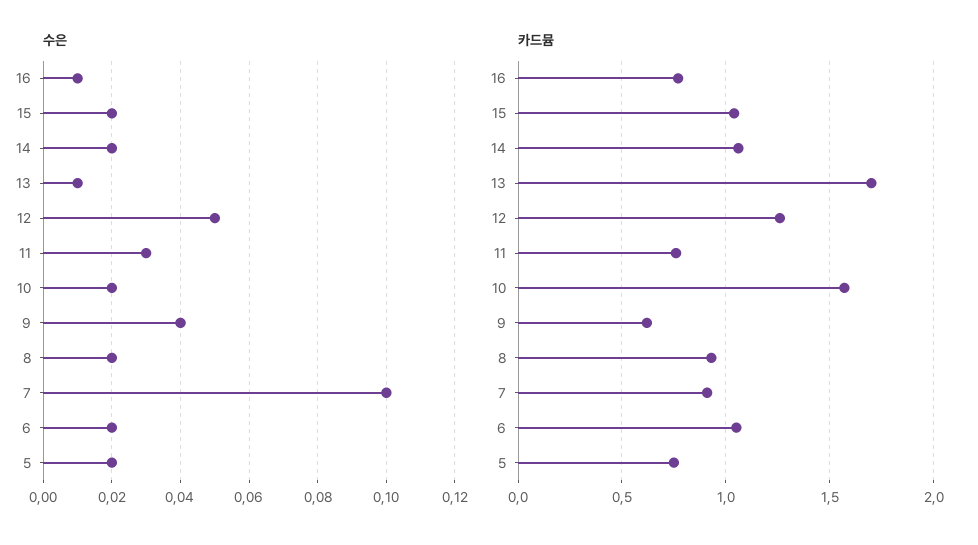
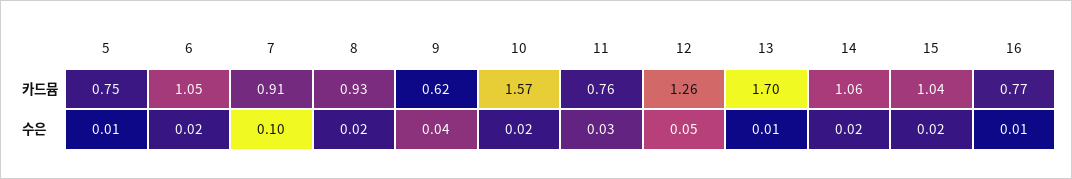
  {
    "수은": {
      "16": 0.01,
      "15": 0.02,
      "14": 0.02,
      "13": 0.01,
      "12": 0.05,
      "11": 0.03,
      "10": 0.02,
      "9": 0.04,
      "8": 0.02,
      "7": 0.1,
      "6": 0.02,
-     "5": 0.02
+     "5": 0.01
    },
    "카드뮴": {
      "16": 0.77,
      "15": 1.04,
      "14": 1.06,
      "13": 1.7,
      "12": 1.26,
      "11": 0.76,
      "10": 1.57,
      "9": 0.62,
      "8": 0.93,
      "7": 0.91,
      "6": 1.05,
      "5": 0.75
    }
  }

